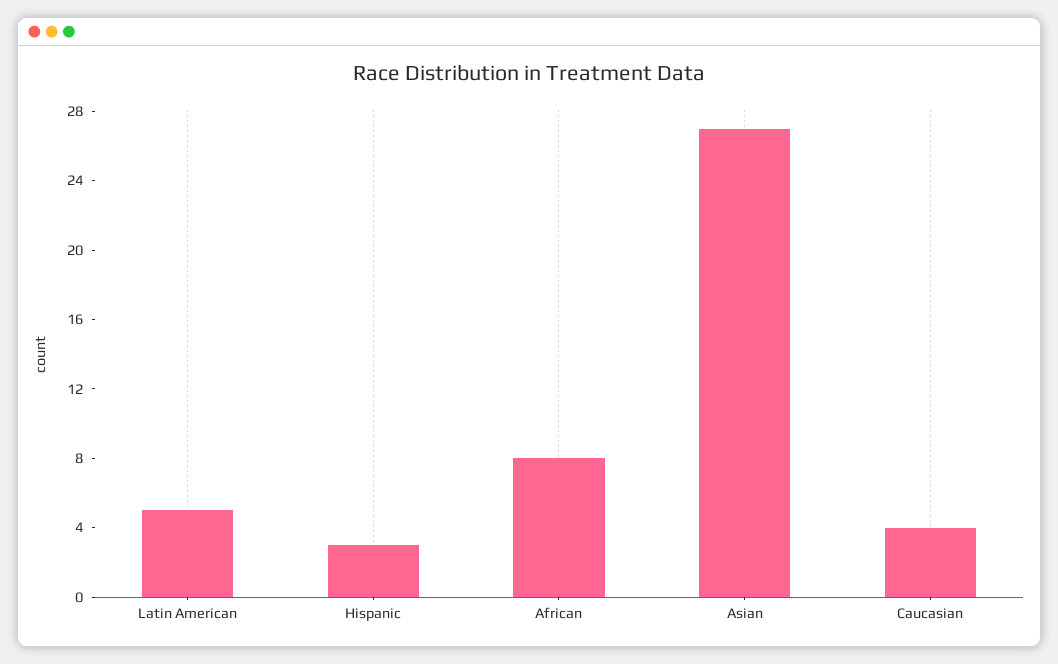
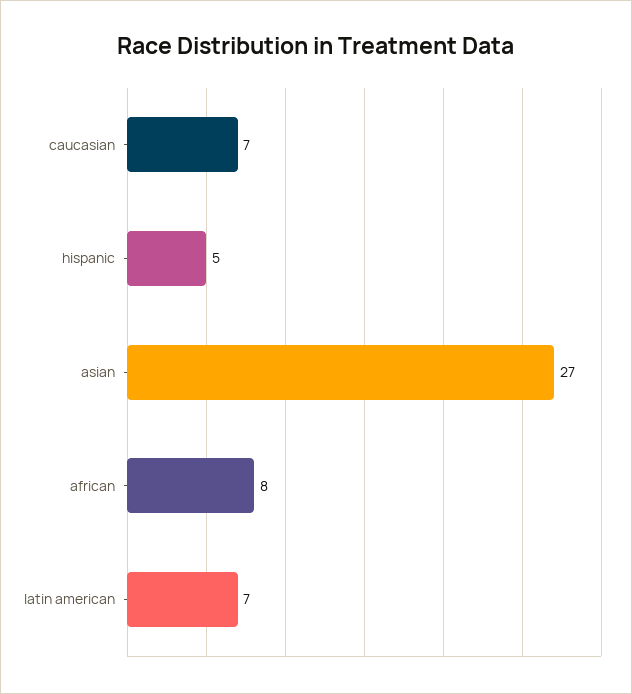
  {
-   "Latin American": 5,
+   "Latin American": 7,
-   "Hispanic": 3,
+   "Hispanic": 5,
    "African": 8,
    "Asian": 27,
-   "Caucasian": 4
+   "Caucasian": 7
  }

